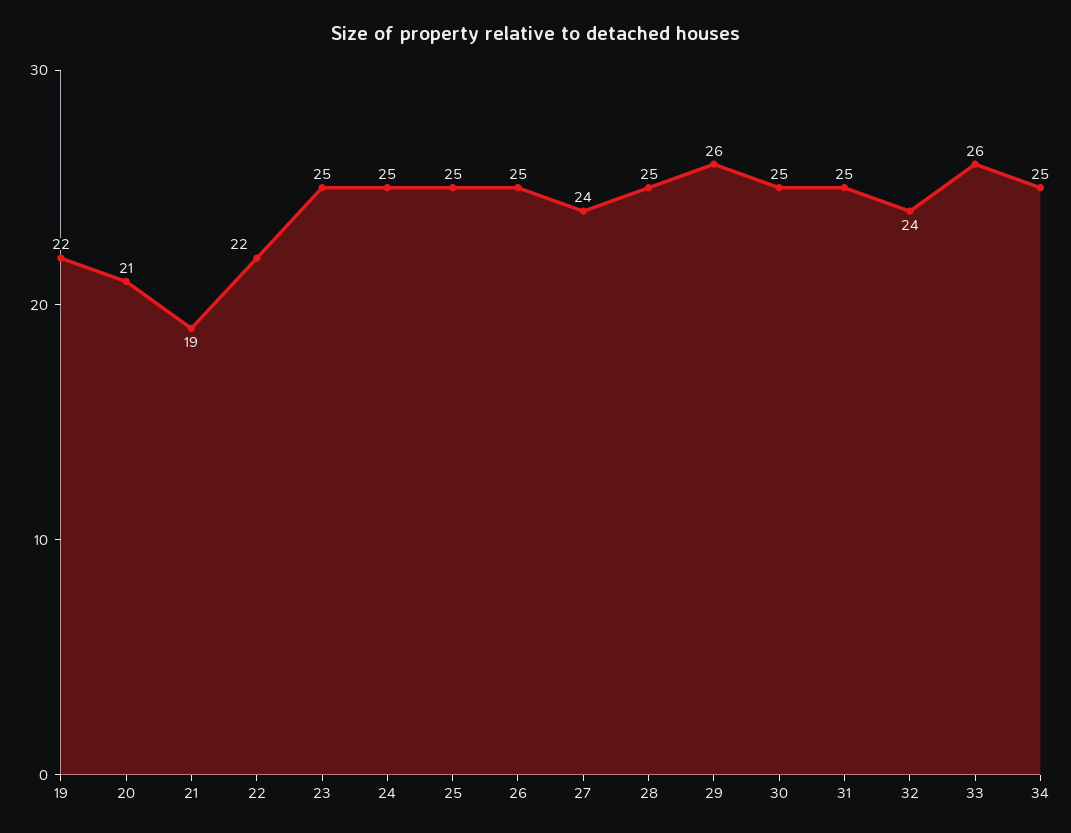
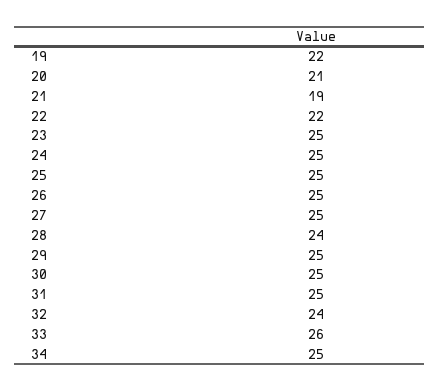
  {
    "19": 22,
    "20": 21,
    "21": 19,
    "22": 22,
    "23": 25,
    "24": 25,
    "25": 25,
    "26": 25,
-   "27": 24,
+   "27": 25,
-   "28": 25,
+   "28": 24,
-   "29": 26,
+   "29": 25,
    "30": 25,
    "31": 25,
    "32": 24,
    "33": 26,
    "34": 25
  }

